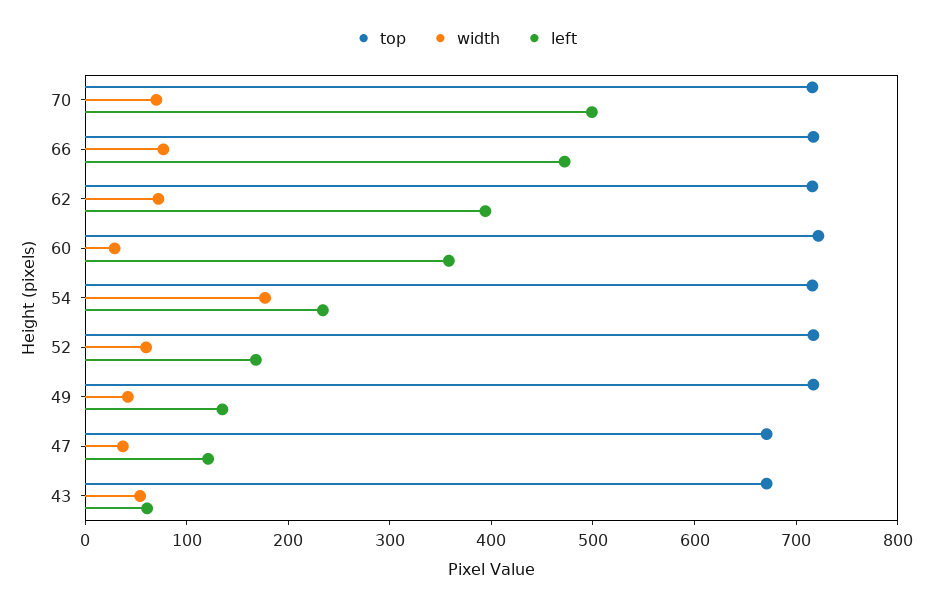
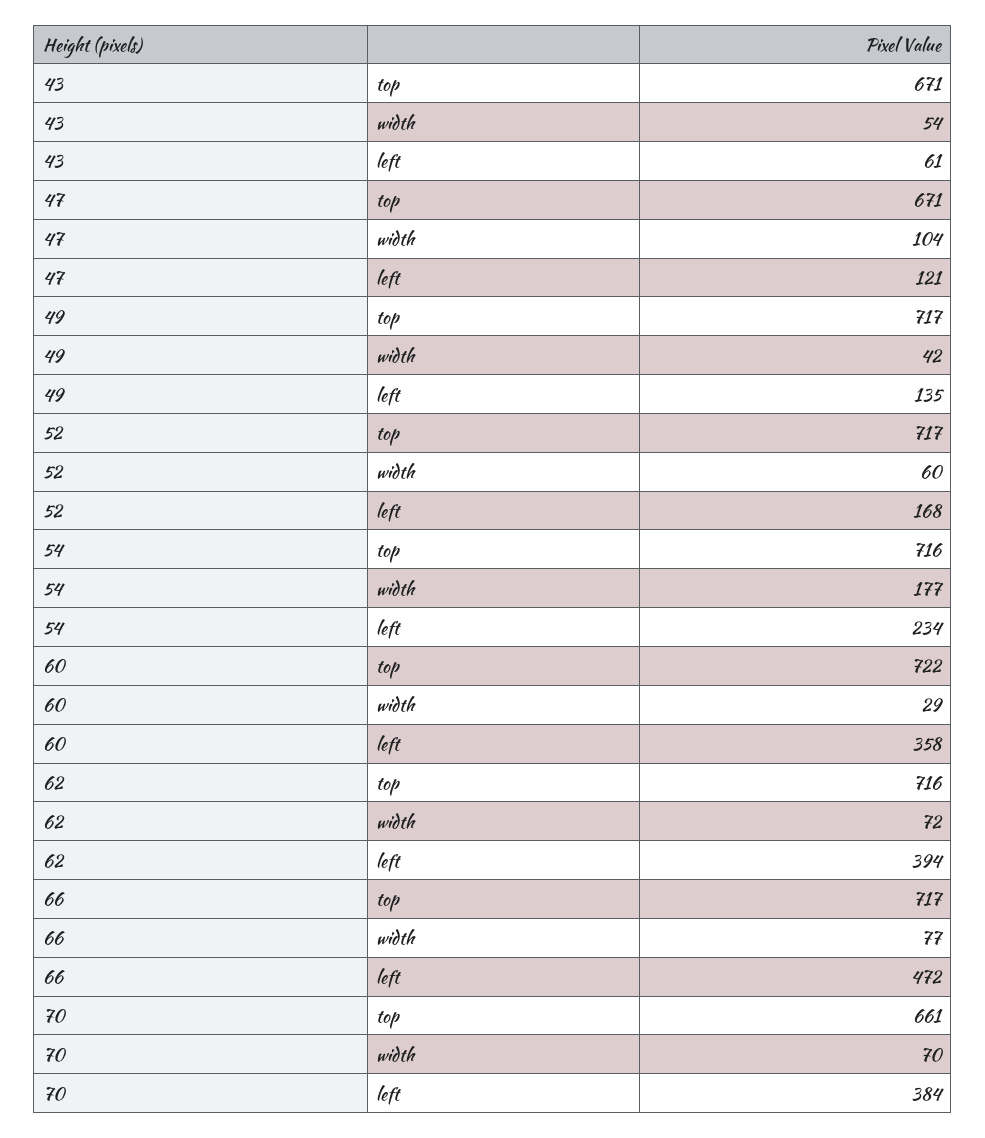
  {
    "top": {
-     "70": 720,
+     "70": 661,
      "66": 717,
      "62": 716,
      "60": 722,
      "54": 716,
      "52": 717,
      "49": 717,
      "47": 671,
      "43": 671
    },
    "width": {
      "70": 70,
      "66": 77,
      "62": 72,
      "60": 29,
      "54": 177,
      "52": 60,
      "49": 42,
-     "47": 40,
+     "47": 104,
      "43": 54
    },
    "left": {
-     "70": 500,
+     "70": 384,
      "66": 472,
      "62": 394,
      "60": 358,
      "54": 234,
      "52": 168,
      "49": 135,
      "47": 121,
      "43": 61
    }
  }

